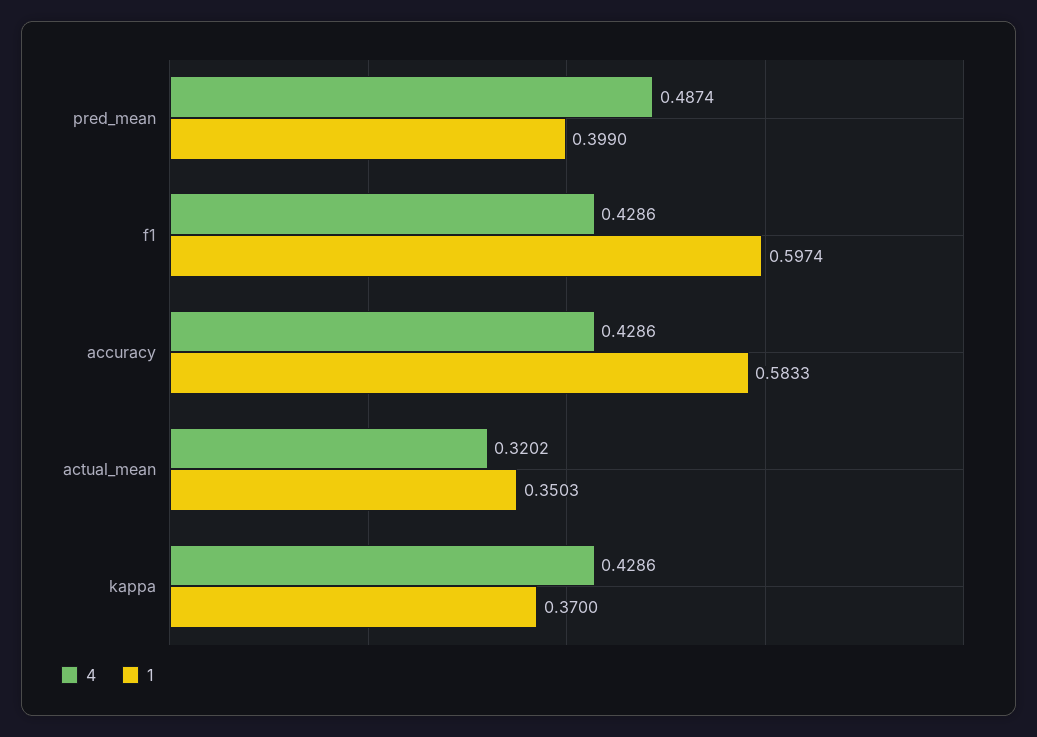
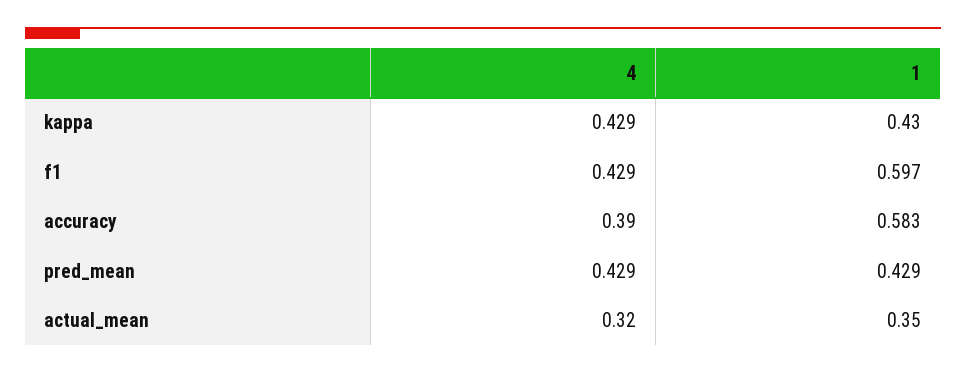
  {
    "4": {
-     "pred_mean": 0.4874,
+     "pred_mean": 0.429,
      "f1": 0.4286,
-     "accuracy": 0.4286,
+     "accuracy": 0.39,
      "actual_mean": 0.3202,
      "kappa": 0.4286
    },
    "1": {
-     "pred_mean": 0.399,
+     "pred_mean": 0.429,
      "f1": 0.5974,
      "accuracy": 0.5833,
      "actual_mean": 0.3503,
-     "kappa": 0.37
+     "kappa": 0.43
    }
  }

